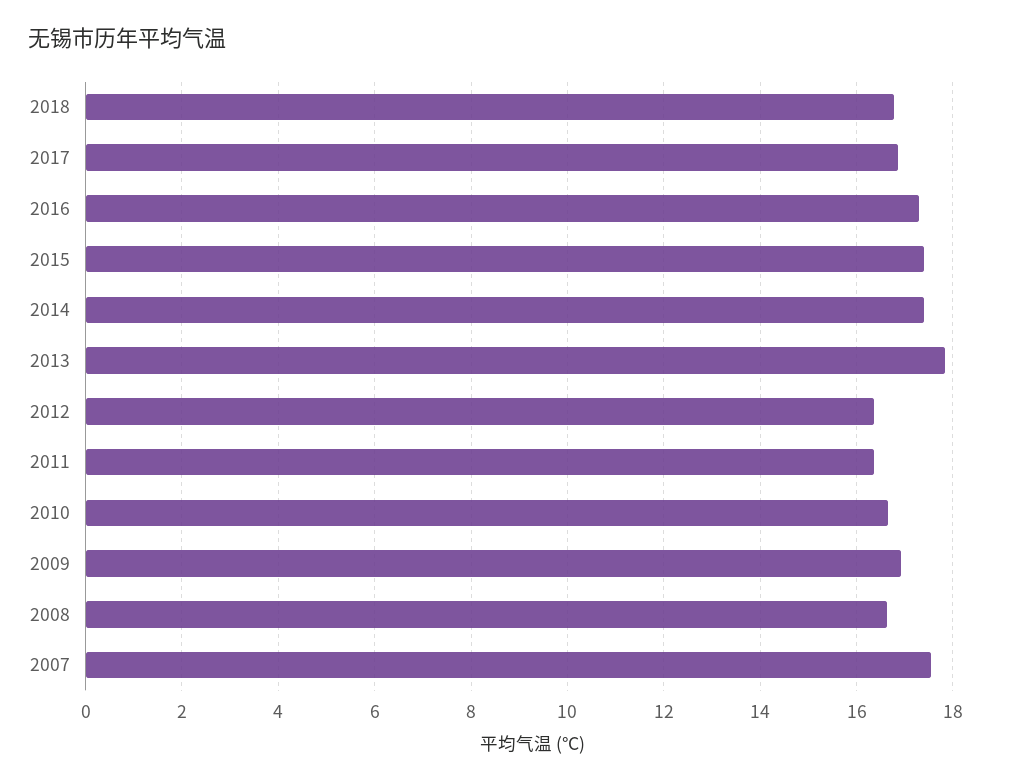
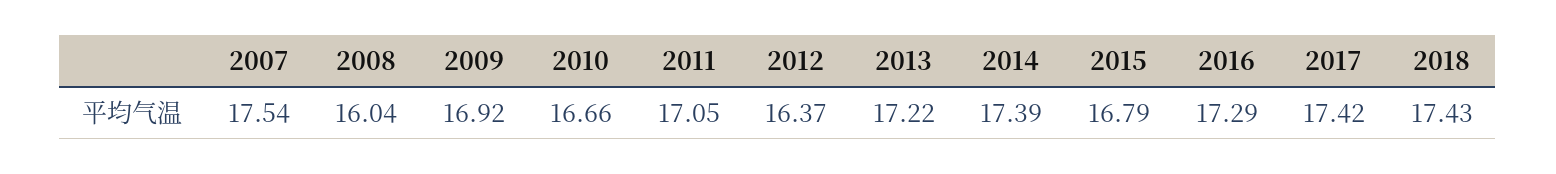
  {
-   "2018": 16.8,
+   "2018": 17.43,
-   "2017": 16.8,
+   "2017": 17.42,
    "2016": 17.29,
-   "2015": 17.4,
+   "2015": 16.79,
    "2014": 17.39,
-   "2013": 17.8,
+   "2013": 17.22,
    "2012": 16.37,
-   "2011": 16.4,
+   "2011": 17.05,
    "2010": 16.66,
    "2009": 16.92,
-   "2008": 16.6,
+   "2008": 16.04,
    "2007": 17.54
  }

